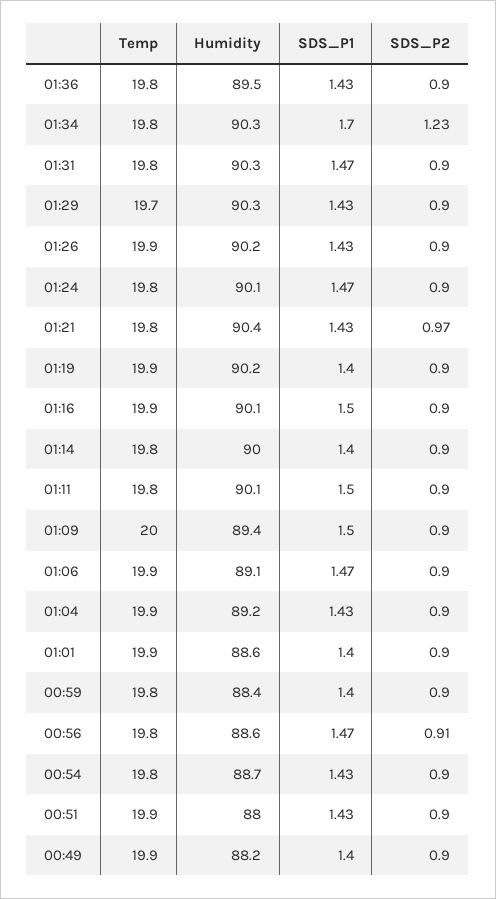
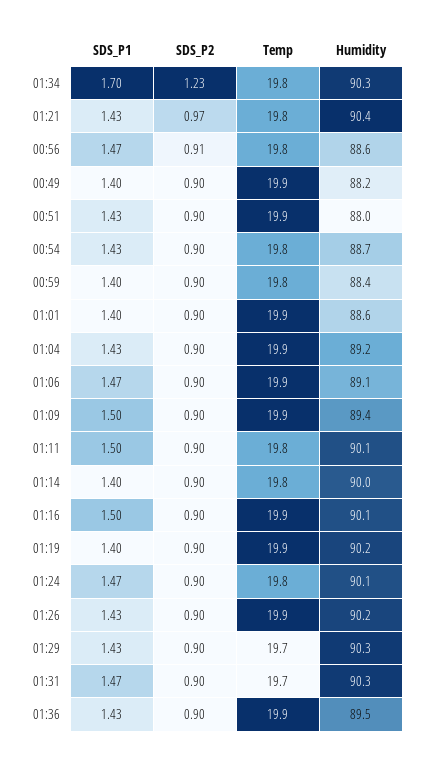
  {
    "Temp": {
-     "01:36": 19.8,
+     "01:36": 19.9,
      "01:34": 19.8,
-     "01:31": 19.8,
+     "01:31": 19.7,
      "01:29": 19.7,
      "01:26": 19.9,
      "01:24": 19.8,
      "01:21": 19.8,
      "01:19": 19.9,
      "01:16": 19.9,
      "01:14": 19.8,
      "01:11": 19.8,
-     "01:09": 20,
+     "01:09": 19.9,
      "01:06": 19.9,
      "01:04": 19.9,
      "01:01": 19.9,
      "00:59": 19.8,
      "00:56": 19.8,
      "00:54": 19.8,
      "00:51": 19.9,
      "00:49": 19.9
    },
    "Humidity": {
      "01:36": 89.5,
      "01:34": 90.3,
      "01:31": 90.3,
      "01:29": 90.3,
      "01:26": 90.2,
      "01:24": 90.1,
      "01:21": 90.4,
      "01:19": 90.2,
      "01:16": 90.1,
      "01:14": 90,
      "01:11": 90.1,
      "01:09": 89.4,
      "01:06": 89.1,
      "01:04": 89.2,
      "01:01": 88.6,
      "00:59": 88.4,
      "00:56": 88.6,
      "00:54": 88.7,
      "00:51": 88,
      "00:49": 88.2
    },
    "SDS_P1": {
      "01:36": 1.43,
      "01:34": 1.7,
      "01:31": 1.47,
      "01:29": 1.43,
      "01:26": 1.43,
      "01:24": 1.47,
      "01:21": 1.43,
      "01:19": 1.4,
      "01:16": 1.5,
      "01:14": 1.4,
      "01:11": 1.5,
      "01:09": 1.5,
      "01:06": 1.47,
      "01:04": 1.43,
      "01:01": 1.4,
      "00:59": 1.4,
      "00:56": 1.47,
      "00:54": 1.43,
      "00:51": 1.43,
      "00:49": 1.4
    },
    "SDS_P2": {
      "01:36": 0.9,
      "01:34": 1.23,
      "01:31": 0.9,
      "01:29": 0.9,
      "01:26": 0.9,
      "01:24": 0.9,
      "01:21": 0.97,
      "01:19": 0.9,
      "01:16": 0.9,
      "01:14": 0.9,
      "01:11": 0.9,
      "01:09": 0.9,
      "01:06": 0.9,
      "01:04": 0.9,
      "01:01": 0.9,
      "00:59": 0.9,
      "00:56": 0.91,
      "00:54": 0.9,
      "00:51": 0.9,
      "00:49": 0.9
    }
  }

